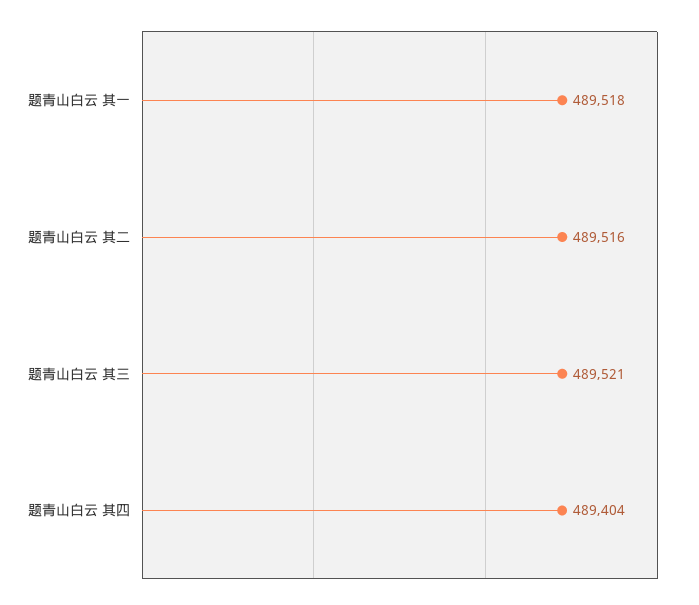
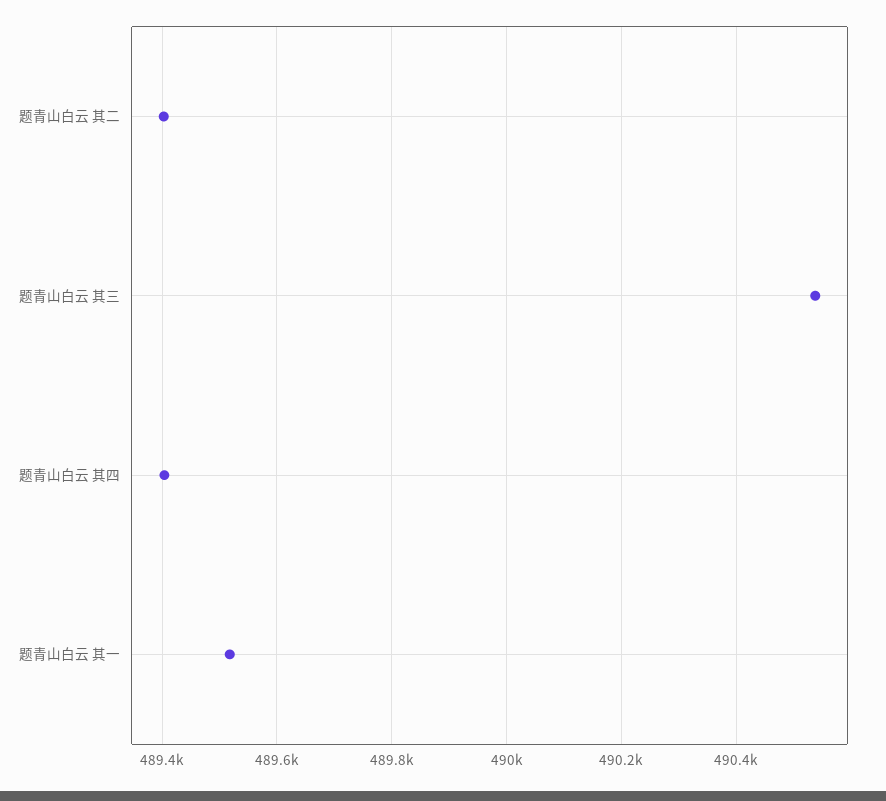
  {
    "题青山白云 其一": 489518,
-   "题青山白云 其二": 489516,
+   "题青山白云 其二": 489400,
-   "题青山白云 其三": 489521,
+   "题青山白云 其三": 490540,
    "题青山白云 其四": 489404
  }

